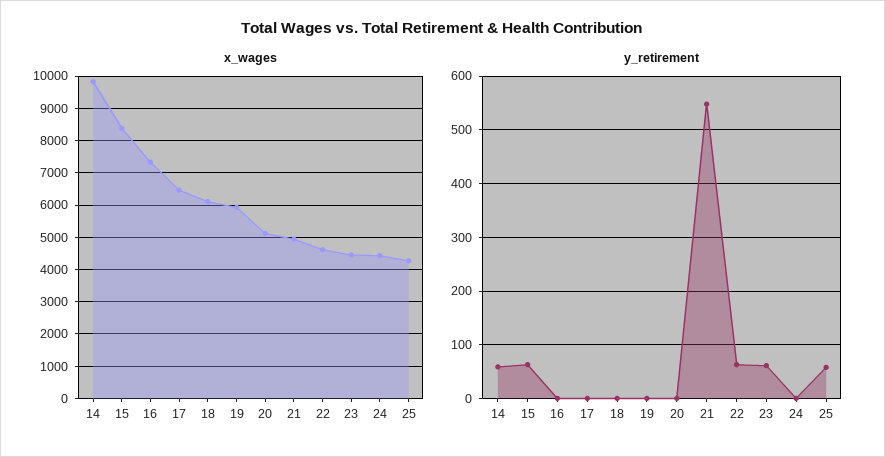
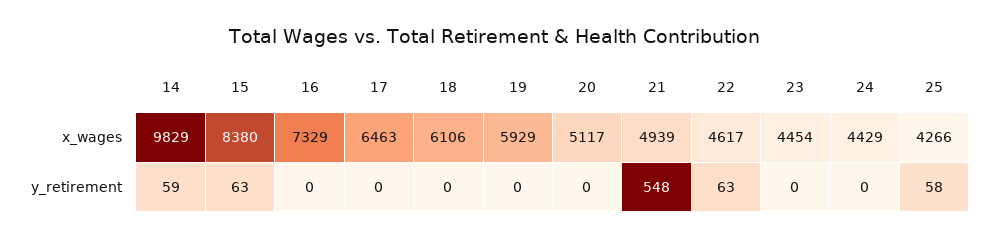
  {
    "x_wages": {
      "14": 9829,
      "15": 8380,
      "16": 7329,
      "17": 6463,
      "18": 6106,
      "19": 5929,
      "20": 5117,
      "21": 4939,
      "22": 4617,
      "23": 4454,
      "24": 4429,
      "25": 4266
    },
    "y_retirement": {
      "14": 59,
      "15": 63,
      "16": 0,
      "17": 0,
      "18": 0,
      "19": 0,
      "20": 0,
      "21": 548,
      "22": 63,
-     "23": 60,
+     "23": 0,
      "24": 0,
      "25": 58
    }
  }

